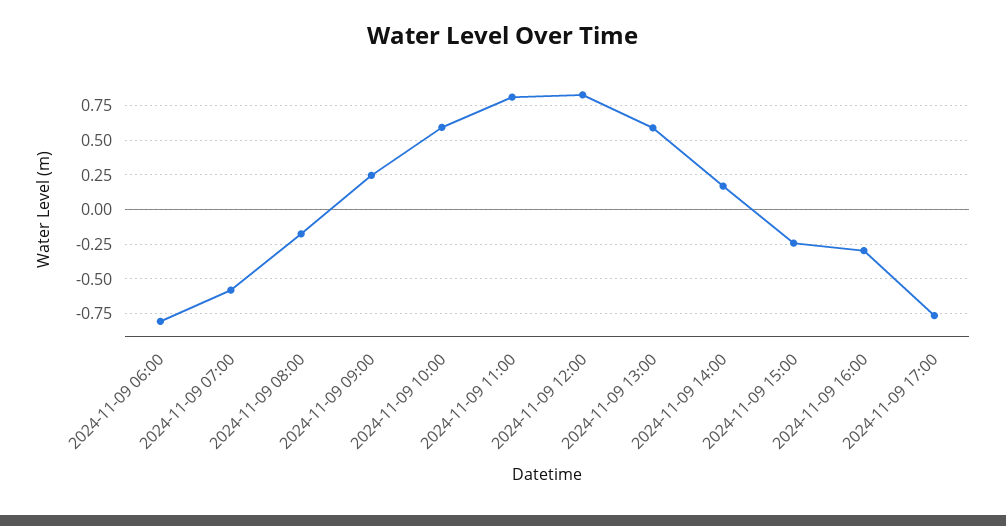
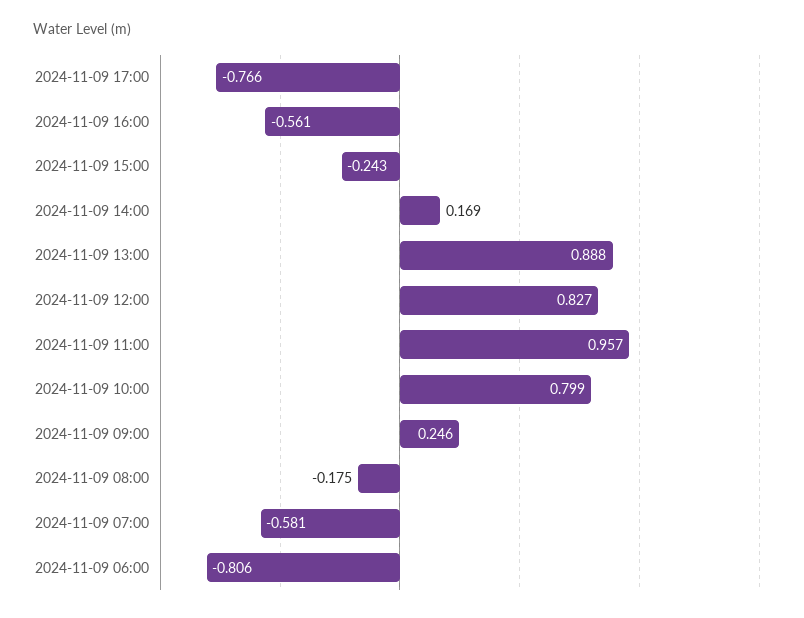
  {
    "2024-11-09 06:00": -0.806,
    "2024-11-09 07:00": -0.581,
    "2024-11-09 08:00": -0.175,
    "2024-11-09 09:00": 0.246,
-   "2024-11-09 10:00": 0.6,
+   "2024-11-09 10:00": 0.799,
-   "2024-11-09 11:00": 0.8,
+   "2024-11-09 11:00": 0.957,
    "2024-11-09 12:00": 0.827,
-   "2024-11-09 13:00": 0.6,
+   "2024-11-09 13:00": 0.888,
    "2024-11-09 14:00": 0.169,
    "2024-11-09 15:00": -0.243,
-   "2024-11-09 16:00": -0.3,
+   "2024-11-09 16:00": -0.561,
    "2024-11-09 17:00": -0.766
  }

